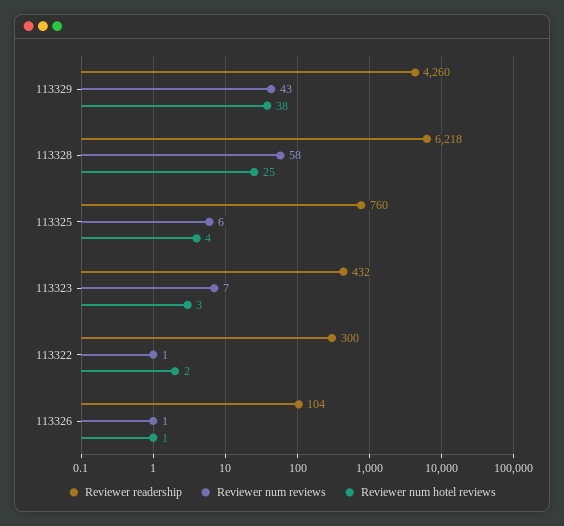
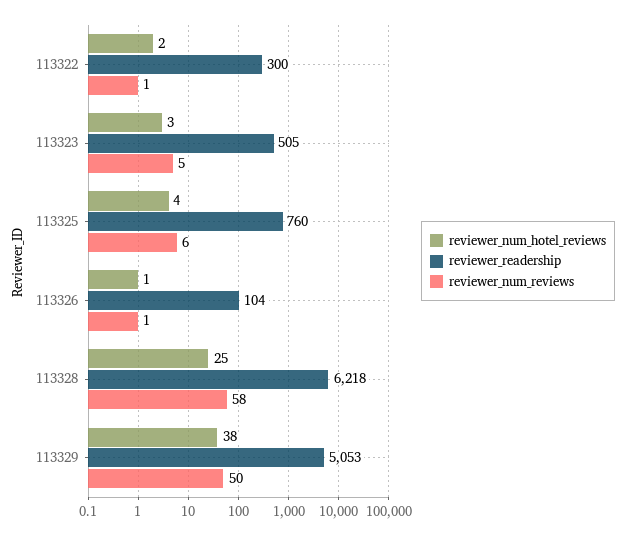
  {
    "Reviewer readership": {
-     "113329": 4260,
+     "113329": 5053,
      "113328": 6218,
      "113325": 760,
-     "113323": 432,
+     "113323": 505,
      "113322": 300,
      "113326": 104
    },
    "Reviewer num reviews": {
-     "113329": 43,
+     "113329": 50,
      "113328": 58,
      "113325": 6,
-     "113323": 7,
+     "113323": 5,
      "113322": 1,
      "113326": 1
    },
    "Reviewer num hotel reviews": {
      "113329": 38,
      "113328": 25,
      "113325": 4,
      "113323": 3,
      "113322": 2,
      "113326": 1
    }
  }

